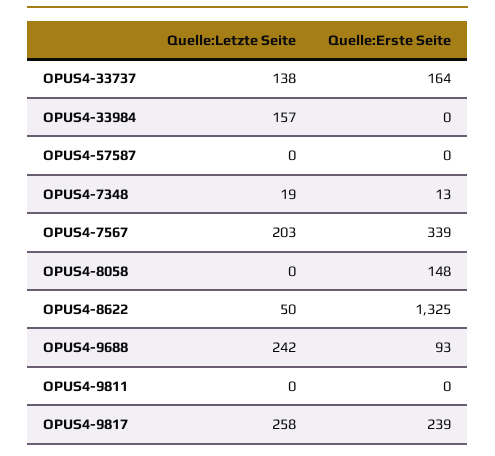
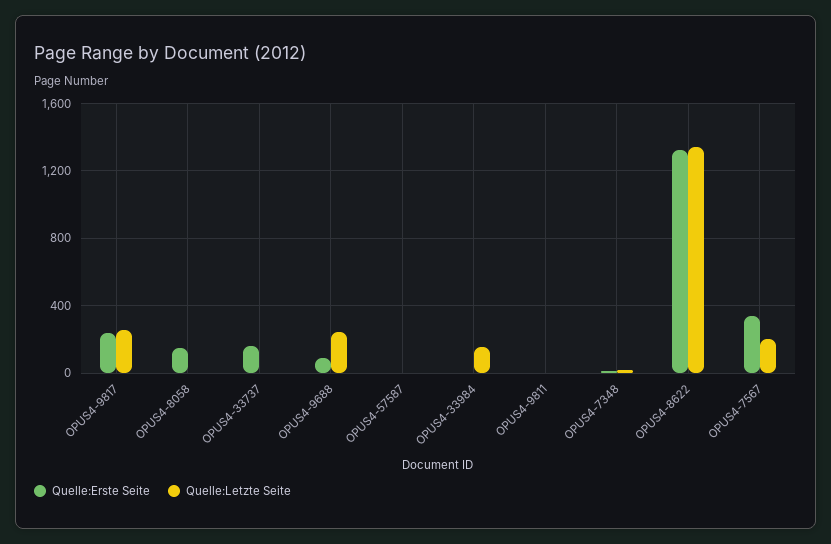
  {
    "Quelle:Letzte Seite": {
-     "OPUS4-33737": 138,
+     "OPUS4-33737": 0,
      "OPUS4-33984": 157,
      "OPUS4-57587": 0,
      "OPUS4-7348": 19,
      "OPUS4-7567": 203,
      "OPUS4-8058": 0,
-     "OPUS4-8622": 50,
+     "OPUS4-8622": 1350,
      "OPUS4-9688": 242,
      "OPUS4-9811": 0,
      "OPUS4-9817": 258
    },
    "Quelle:Erste Seite": {
      "OPUS4-33737": 164,
      "OPUS4-33984": 0,
      "OPUS4-57587": 0,
      "OPUS4-7348": 13,
      "OPUS4-7567": 339,
      "OPUS4-8058": 148,
      "OPUS4-8622": 1325,
      "OPUS4-9688": 93,
      "OPUS4-9811": 0,
      "OPUS4-9817": 239
    }
  }

